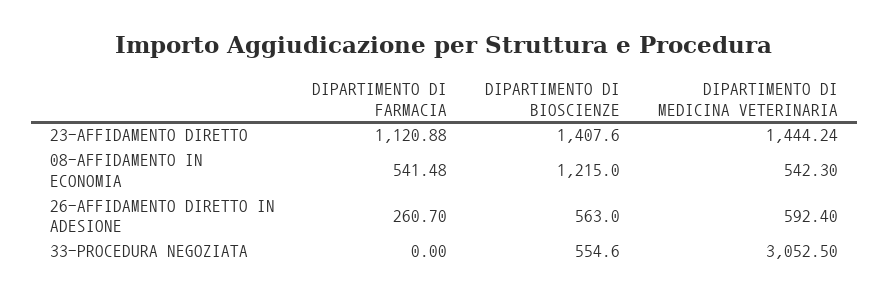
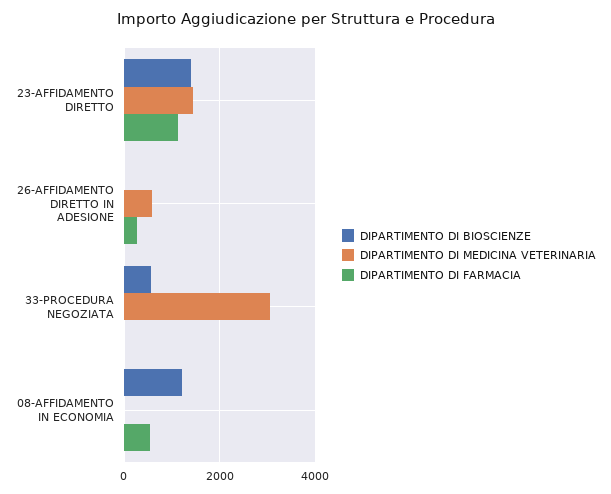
  {
    "DIPARTIMENTO DI FARMACIA": {
      "23-AFFIDAMENTO DIRETTO": 1120.88,
      "08-AFFIDAMENTO IN ECONOMIA": 541.48,
      "26-AFFIDAMENTO DIRETTO IN ADESIONE": 260.7,
      "33-PROCEDURA NEGOZIATA": 0
    },
    "DIPARTIMENTO DI BIOSCIENZE": {
      "23-AFFIDAMENTO DIRETTO": 1407.6,
      "08-AFFIDAMENTO IN ECONOMIA": 1215,
-     "26-AFFIDAMENTO DIRETTO IN ADESIONE": 563,
+     "26-AFFIDAMENTO DIRETTO IN ADESIONE": 0,
      "33-PROCEDURA NEGOZIATA": 554.6
    },
    "DIPARTIMENTO DI MEDICINA VETERINARIA": {
      "23-AFFIDAMENTO DIRETTO": 1444.24,
-     "08-AFFIDAMENTO IN ECONOMIA": 542.3,
+     "08-AFFIDAMENTO IN ECONOMIA": 0,
      "26-AFFIDAMENTO DIRETTO IN ADESIONE": 592.4,
      "33-PROCEDURA NEGOZIATA": 3052.5
    }
  }

